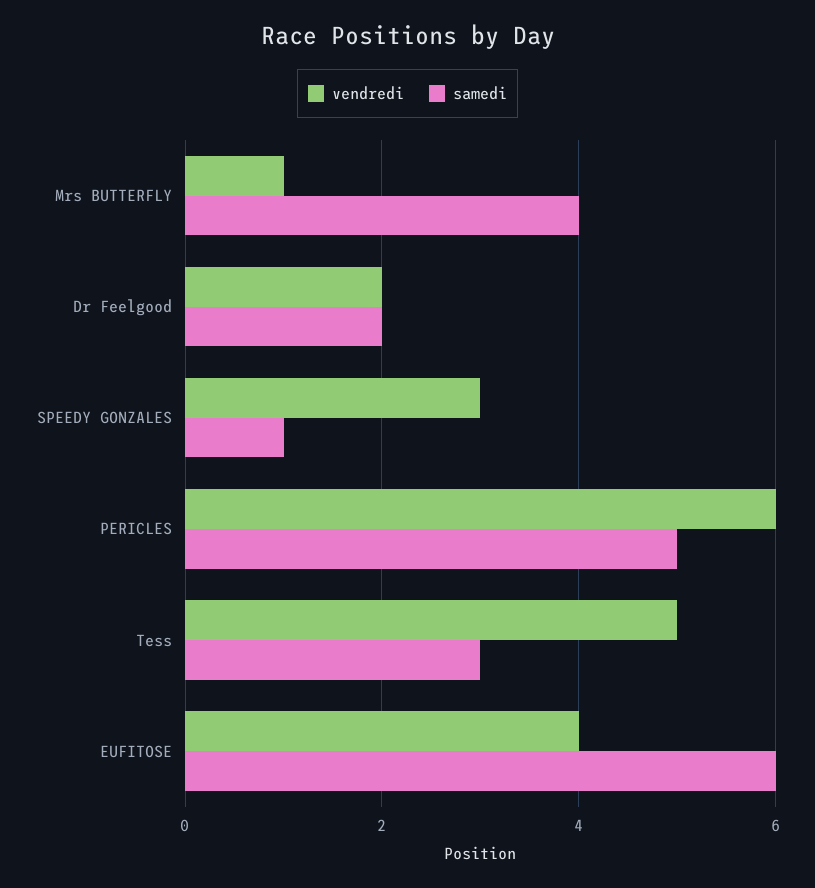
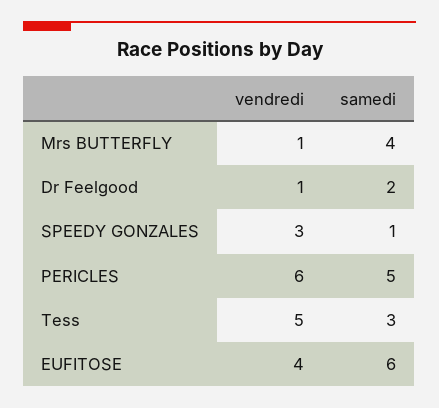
  {
    "vendredi": {
      "Mrs BUTTERFLY": 1,
-     "Dr Feelgood": 2,
+     "Dr Feelgood": 1,
      "SPEEDY GONZALES": 3,
      "PERICLES": 6,
      "Tess": 5,
      "EUFITOSE": 4
    },
    "samedi": {
      "Mrs BUTTERFLY": 4,
      "Dr Feelgood": 2,
      "SPEEDY GONZALES": 1,
      "PERICLES": 5,
      "Tess": 3,
      "EUFITOSE": 6
    }
  }

